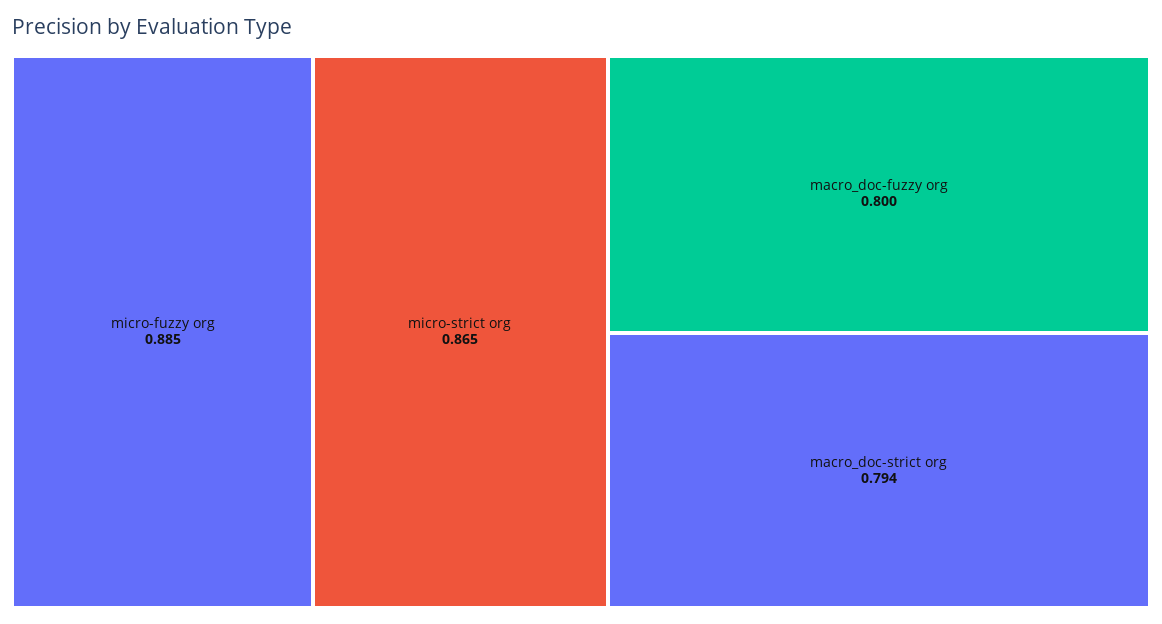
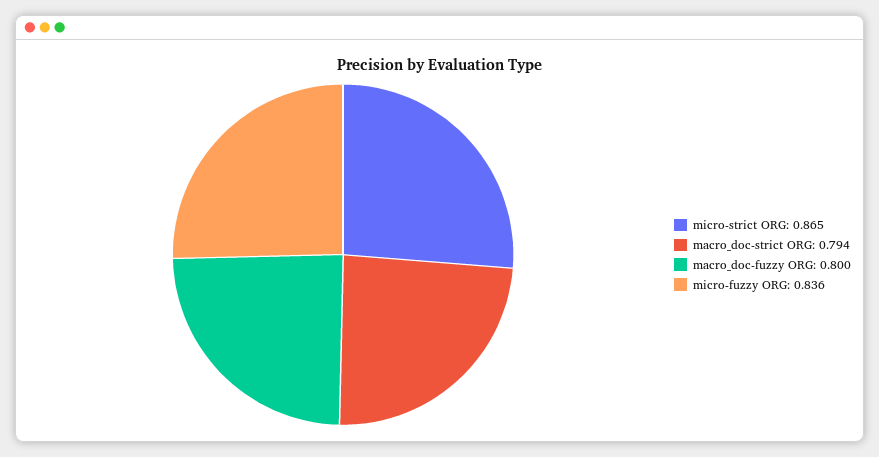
  {
-   "micro-fuzzy org": 0.885,
+   "micro-fuzzy org": 0.836,
    "micro-strict org": 0.865,
    "macro_doc-fuzzy org": 0.8,
    "macro_doc-strict org": 0.794
  }

